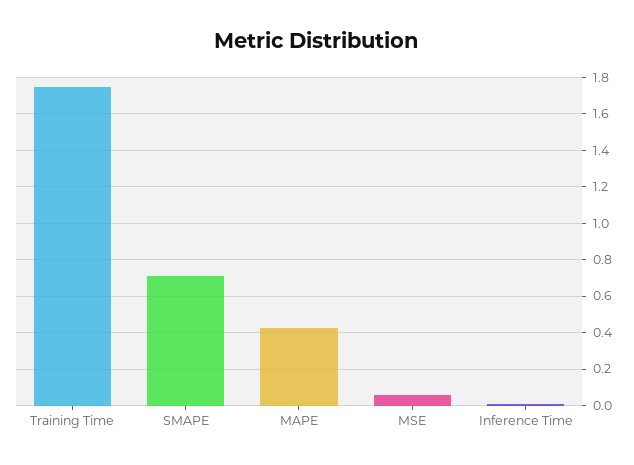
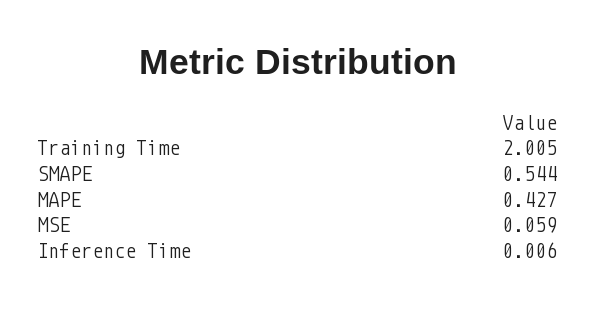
  {
-   "Training Time": 1.75,
+   "Training Time": 2.005,
-   "SMAPE": 0.7,
+   "SMAPE": 0.544,
    "MAPE": 0.427,
    "MSE": 0.059,
    "Inference Time": 0.006
  }

